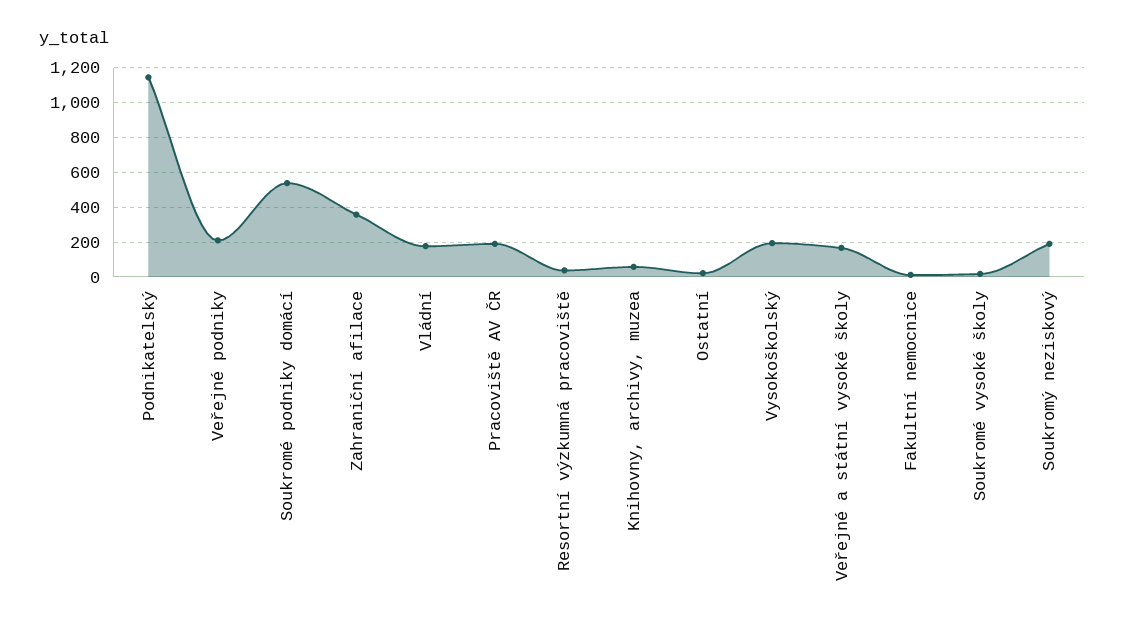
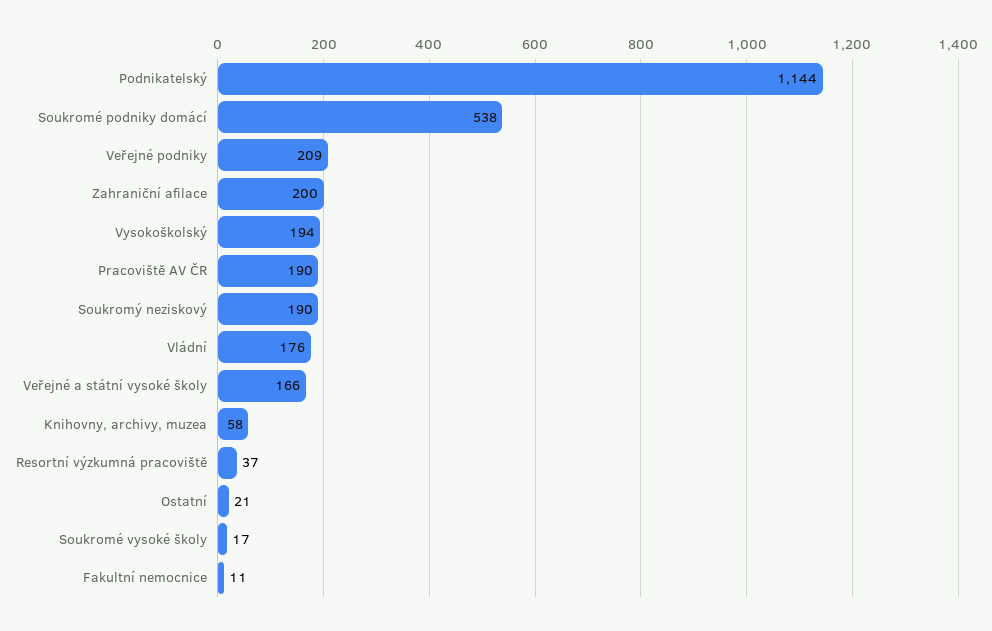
  {
    "Podnikatelský": 1144,
    "Veřejné podniky": 209,
    "Soukromé podniky domácí": 538,
-   "Zahraniční afilace": 350,
+   "Zahraniční afilace": 200,
    "Vládní": 176,
    "Pracoviště AV ČR": 190,
    "Resortní výzkumná pracoviště": 37,
    "Knihovny, archivy, muzea": 58,
    "Ostatní": 21,
    "Vysokoškolský": 194,
    "Veřejné a státní vysoké školy": 166,
    "Fakultní nemocnice": 11,
    "Soukromé vysoké školy": 17,
    "Soukromý neziskový": 190
  }

